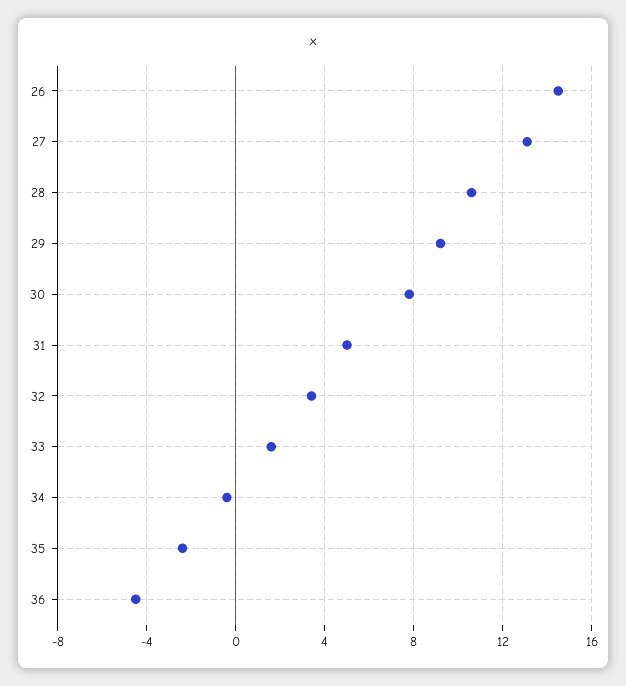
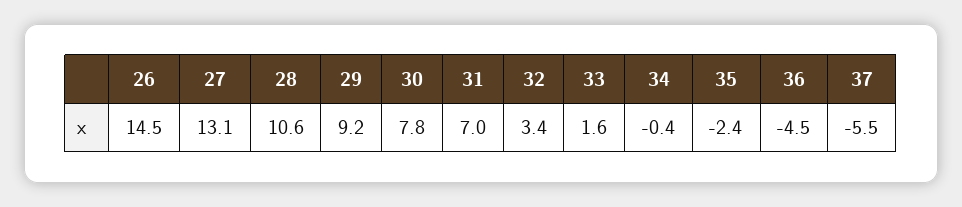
  {
    "26": 14.5,
    "27": 13.1,
    "28": 10.6,
    "29": 9.2,
    "30": 7.8,
-   "31": 5,
+   "31": 7,
    "32": 3.4,
    "33": 1.6,
    "34": -0.4,
    "35": -2.4,
-   "36": -4.5
+   "36": -4.5,
+   "37": -5.5
  }

